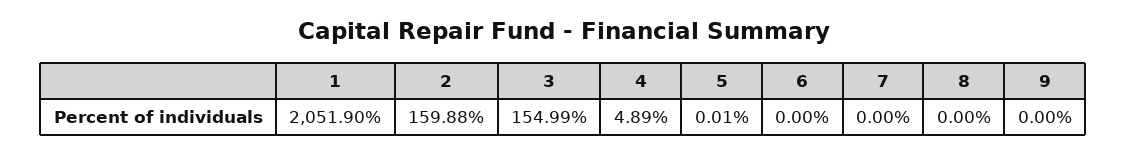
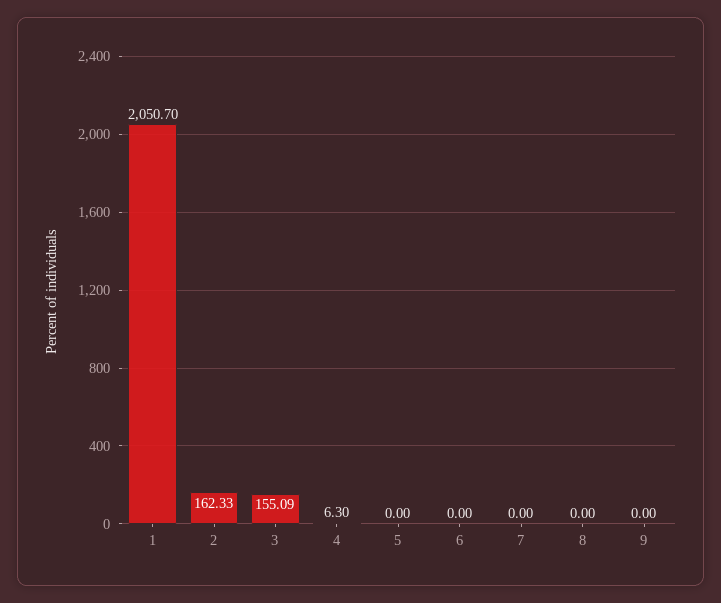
  {
-   "1": 2051.9,
+   "1": 2050.7,
-   "2": 159.88,
+   "2": 162.33,
-   "3": 154.99,
+   "3": 155.09,
-   "4": 4.89,
+   "4": 6.3,
-   "5": 0.01,
+   "5": 0,
    "6": 0,
    "7": 0,
    "8": 0,
    "9": 0
  }

